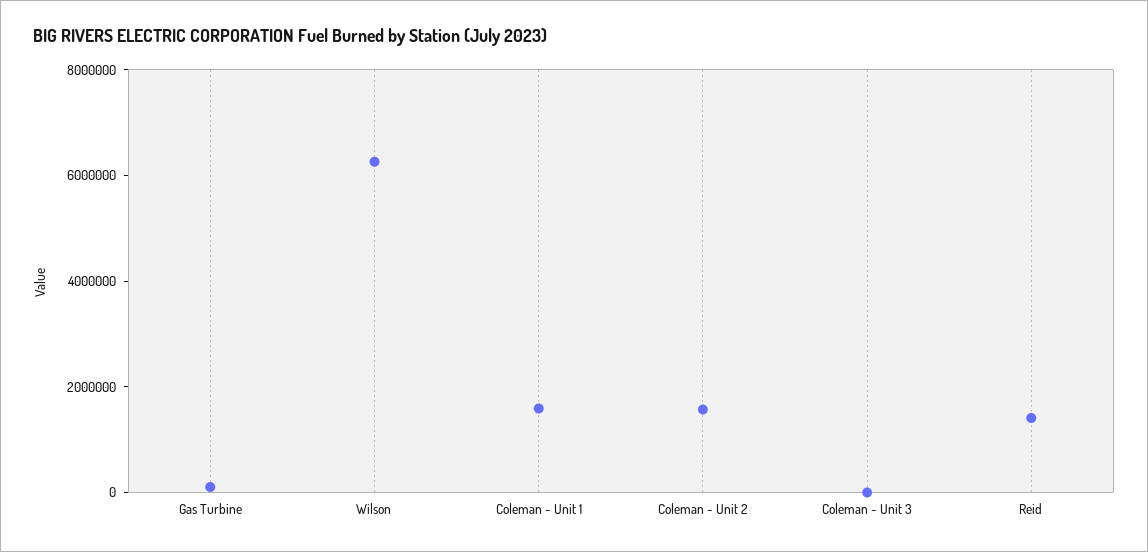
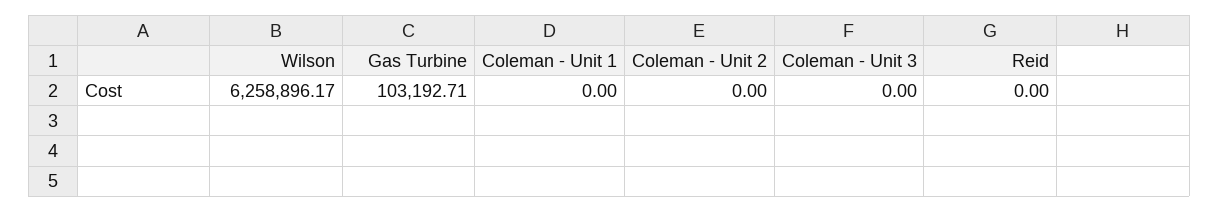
  {
    "Gas Turbine": 103192.71,
    "Wilson": 6258896.17,
-   "Coleman - Unit 1": 1500000,
+   "Coleman - Unit 1": 0,
-   "Coleman - Unit 2": 1500000,
+   "Coleman - Unit 2": 0,
    "Coleman - Unit 3": 0,
-   "Reid": 1500000
+   "Reid": 0
  }

